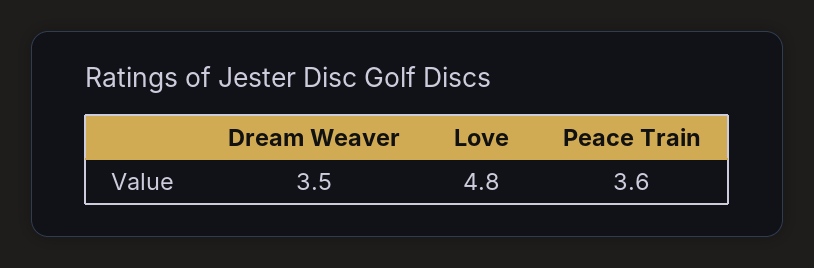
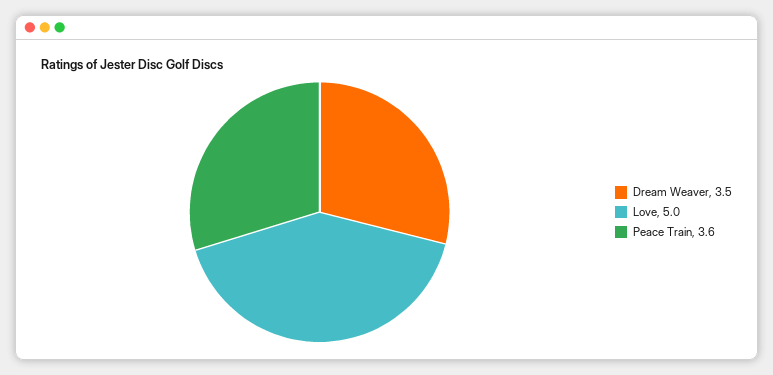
  {
    "Dream Weaver": 3.5,
-   "Love": 4.8,
+   "Love": 5,
    "Peace Train": 3.6
  }

